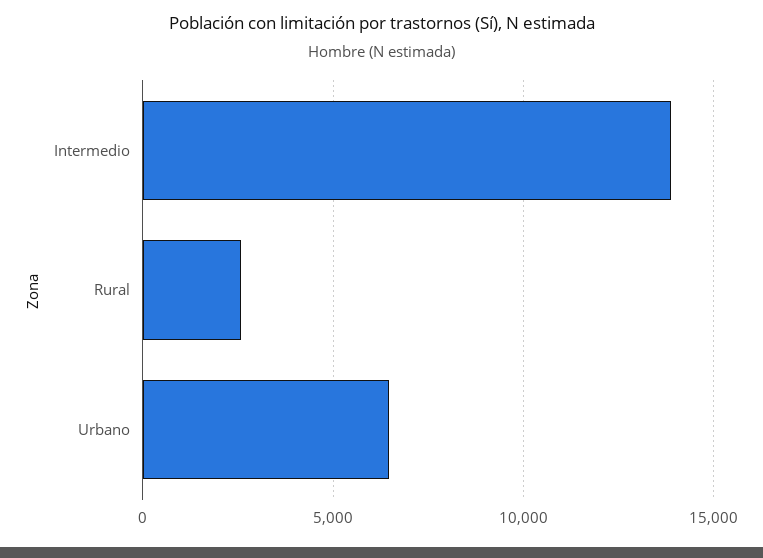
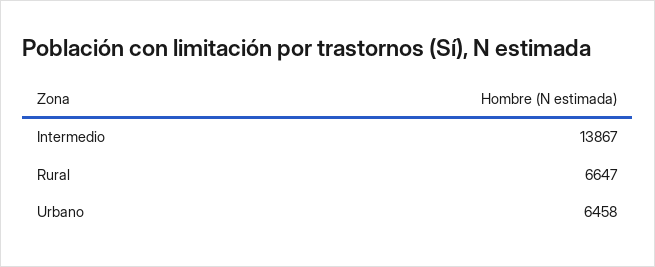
  {
    "Intermedio": 13867,
-   "Rural": 2500,
+   "Rural": 6647,
    "Urbano": 6458
  }

